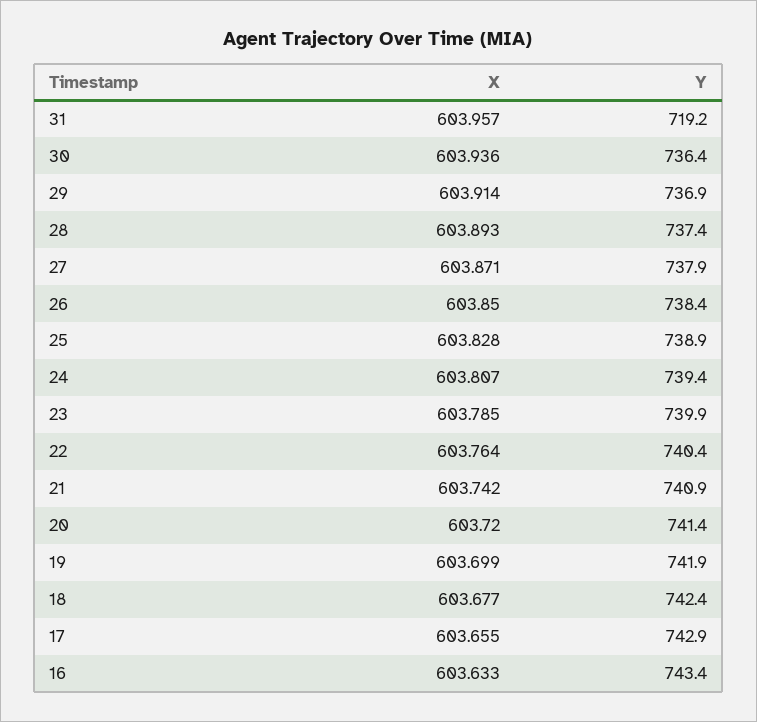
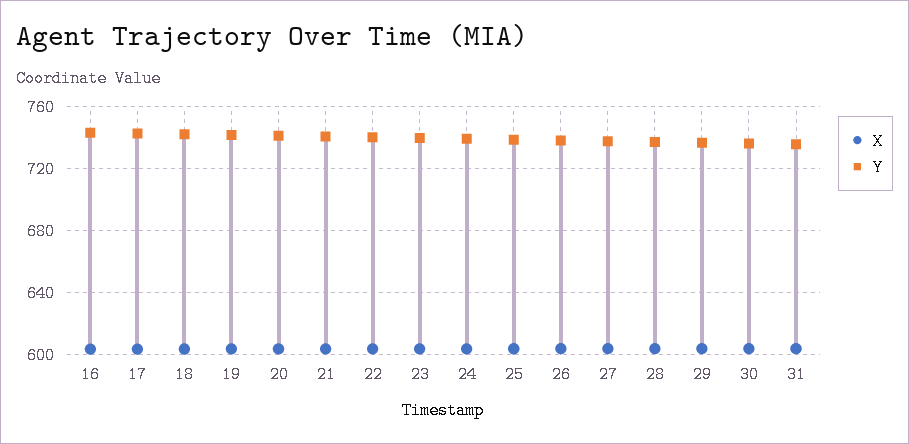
  {
    "X": {
      "31": 603.957,
      "30": 603.936,
      "29": 603.914,
      "28": 603.893,
      "27": 603.871,
      "26": 603.85,
      "25": 603.828,
      "24": 603.807,
      "23": 603.785,
      "22": 603.764,
      "21": 603.742,
      "20": 603.72,
      "19": 603.699,
      "18": 603.677,
      "17": 603.655,
      "16": 603.633
    },
    "Y": {
-     "31": 719.2,
+     "31": 735,
      "30": 736.4,
      "29": 736.9,
      "28": 737.4,
      "27": 737.9,
      "26": 738.4,
      "25": 738.9,
      "24": 739.4,
      "23": 739.9,
      "22": 740.4,
      "21": 740.9,
      "20": 741.4,
      "19": 741.9,
      "18": 742.4,
      "17": 742.9,
      "16": 743.4
    }
  }

